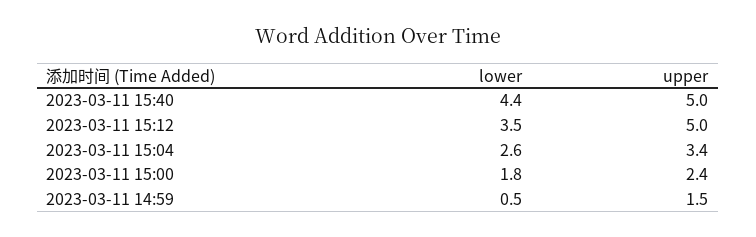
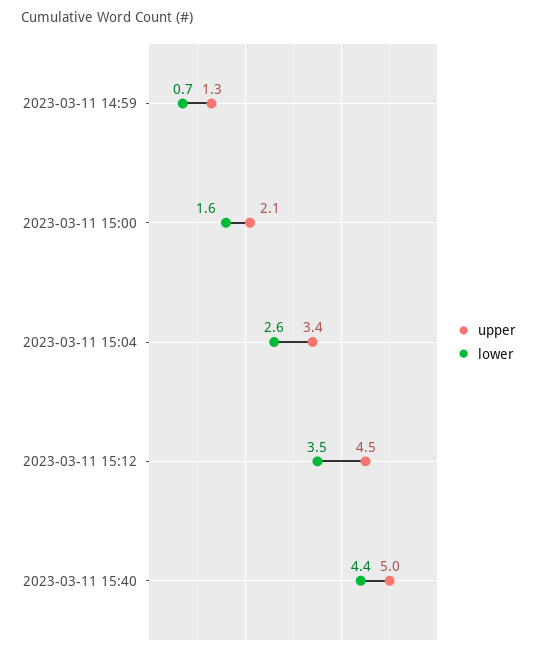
  {
    "lower": {
      "2023-03-11 15:40": 4.4,
      "2023-03-11 15:12": 3.5,
      "2023-03-11 15:04": 2.6,
-     "2023-03-11 15:00": 1.8,
+     "2023-03-11 15:00": 1.6,
-     "2023-03-11 14:59": 0.5
+     "2023-03-11 14:59": 0.7
    },
    "upper": {
      "2023-03-11 15:40": 5,
-     "2023-03-11 15:12": 5,
+     "2023-03-11 15:12": 4.5,
      "2023-03-11 15:04": 3.4,
-     "2023-03-11 15:00": 2.4,
+     "2023-03-11 15:00": 2.1,
-     "2023-03-11 14:59": 1.5
+     "2023-03-11 14:59": 1.3
    }
  }

